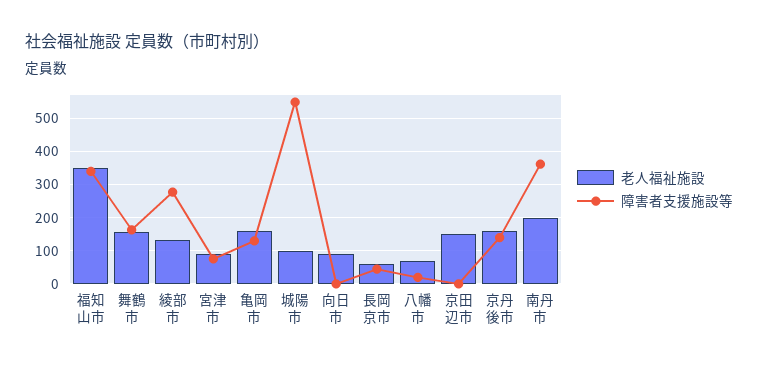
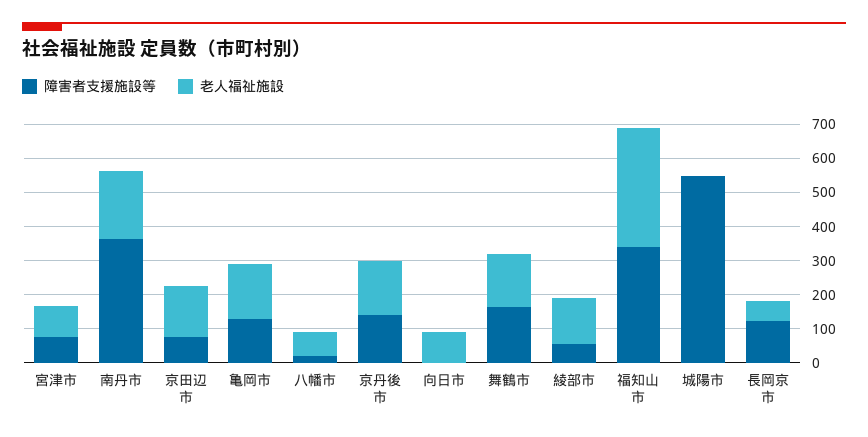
  {
    "老人福祉施設": {
      "福知山市": 360,
      "舞鶴市": 160,
      "綾部市": 140,
      "宮津市": 100,
      "亀岡市": 160,
-     "城陽市": 100,
+     "城陽市": 0,
      "向日市": 100,
      "長岡京市": 60,
      "八幡市": 80,
      "京田辺市": 160,
      "京丹後市": 160,
      "南丹市": 200
    },
    "障害者支援施設等": {
      "福知山市": 340,
      "舞鶴市": 160,
-     "綾部市": 280,
+     "綾部市": 50,
      "宮津市": 80,
      "亀岡市": 140,
      "城陽市": 540,
      "向日市": 0,
-     "長岡京市": 40,
+     "長岡京市": 125,
      "八幡市": 20,
-     "京田辺市": 0,
+     "京田辺市": 75,
      "京丹後市": 140,
      "南丹市": 360
    }
  }

